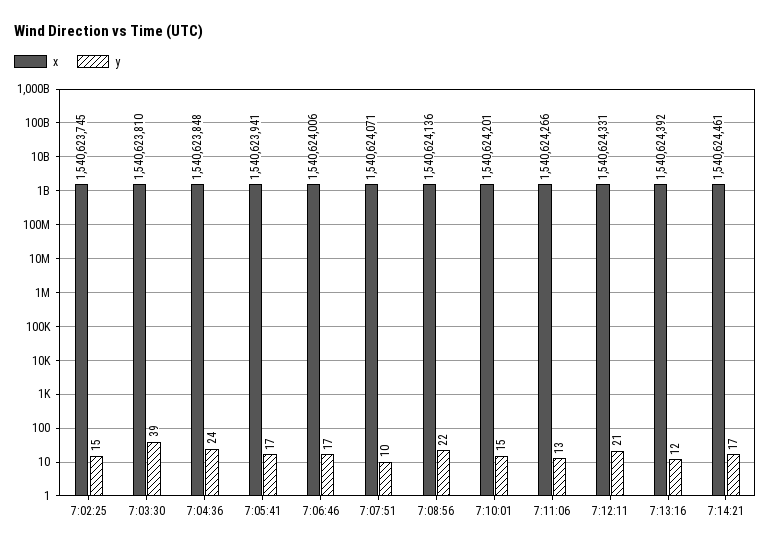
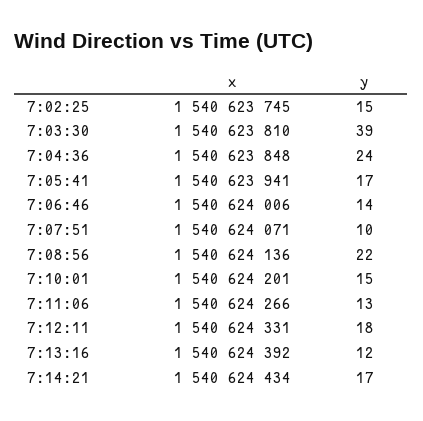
  {
    "x": {
      "7:02:25": 1540623745,
      "7:03:30": 1540623810,
      "7:04:36": 1540623848,
      "7:05:41": 1540623941,
      "7:06:46": 1540624006,
      "7:07:51": 1540624071,
      "7:08:56": 1540624136,
      "7:10:01": 1540624201,
      "7:11:06": 1540624266,
      "7:12:11": 1540624331,
      "7:13:16": 1540624392,
-     "7:14:21": 1540624461
+     "7:14:21": 1540624434
    },
    "y": {
      "7:02:25": 15,
      "7:03:30": 39,
      "7:04:36": 24,
      "7:05:41": 17,
-     "7:06:46": 17,
+     "7:06:46": 14,
      "7:07:51": 10,
      "7:08:56": 22,
      "7:10:01": 15,
      "7:11:06": 13,
-     "7:12:11": 21,
+     "7:12:11": 18,
      "7:13:16": 12,
      "7:14:21": 17
    }
  }

